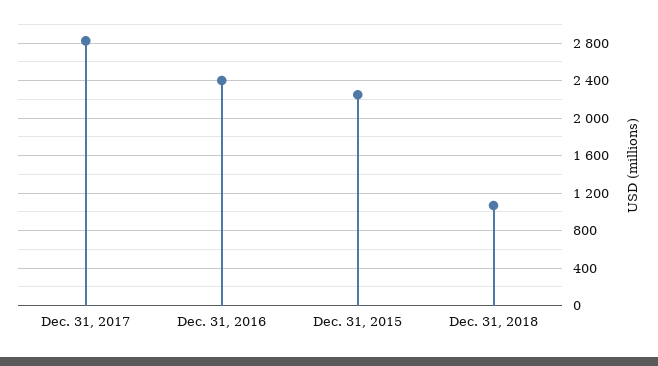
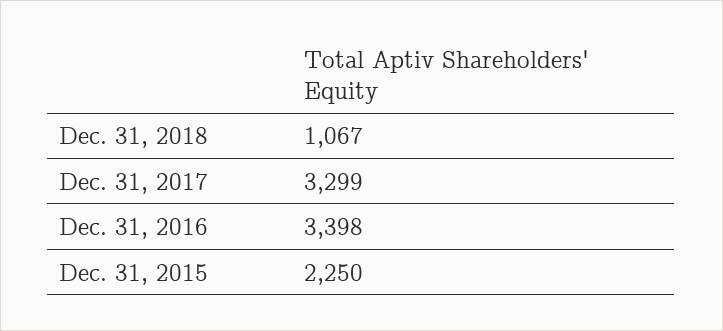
  {
-   "Dec. 31, 2017": 2800,
+   "Dec. 31, 2017": 3299,
-   "Dec. 31, 2016": 2400,
+   "Dec. 31, 2016": 3398,
    "Dec. 31, 2015": 2250,
    "Dec. 31, 2018": 1067
  }

